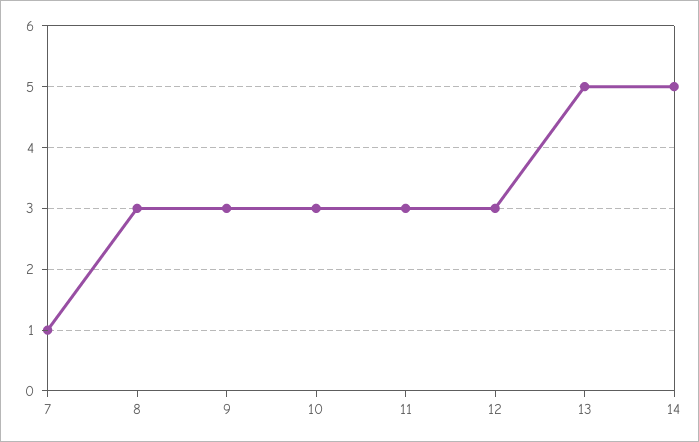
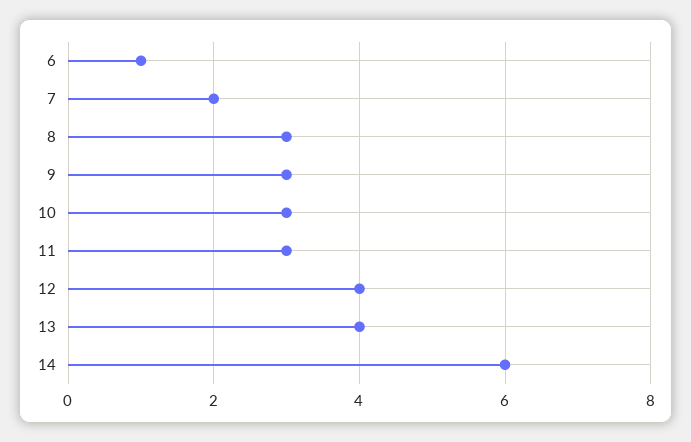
  {
-   "7": 1,
+   "7": 2,
    "8": 3,
    "9": 3,
    "10": 3,
    "11": 3,
-   "12": 3,
+   "12": 4,
-   "13": 5,
+   "13": 4,
-   "14": 5
+   "14": 6,
+   "6": 1
  }

